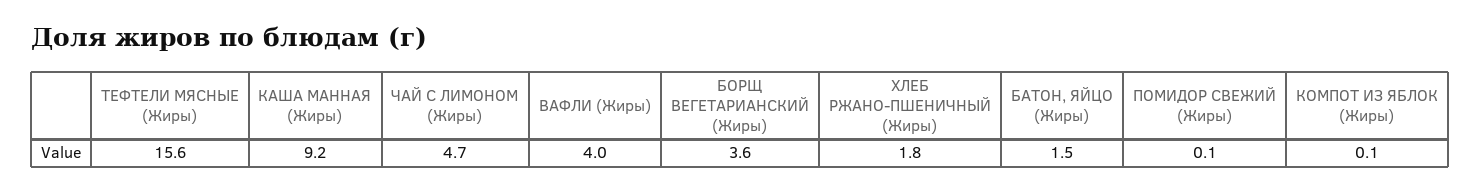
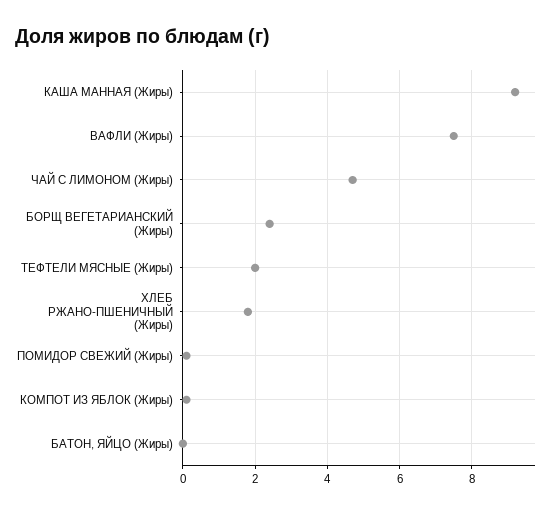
  {
-   "ТЕФТЕЛИ МЯСНЫЕ (Жиры)": 15.6,
+   "ТЕФТЕЛИ МЯСНЫЕ (Жиры)": 2,
    "КАША МАННАЯ (Жиры)": 9.2,
    "ЧАЙ С ЛИМОНОМ (Жиры)": 4.7,
-   "ВАФЛИ (Жиры)": 4,
+   "ВАФЛИ (Жиры)": 7.5,
-   "БОРЩ ВЕГЕТАРИАНСКИЙ (Жиры)": 3.6,
+   "БОРЩ ВЕГЕТАРИАНСКИЙ (Жиры)": 2.5,
    "ХЛЕБ РЖАНО-ПШЕНИЧНЫЙ (Жиры)": 1.8,
-   "БАТОН, ЯЙЦО (Жиры)": 1.5,
+   "БАТОН, ЯЙЦО (Жиры)": 0,
    "ПОМИДОР СВЕЖИЙ (Жиры)": 0.1,
    "КОМПОТ ИЗ ЯБЛОК (Жиры)": 0.1
  }

